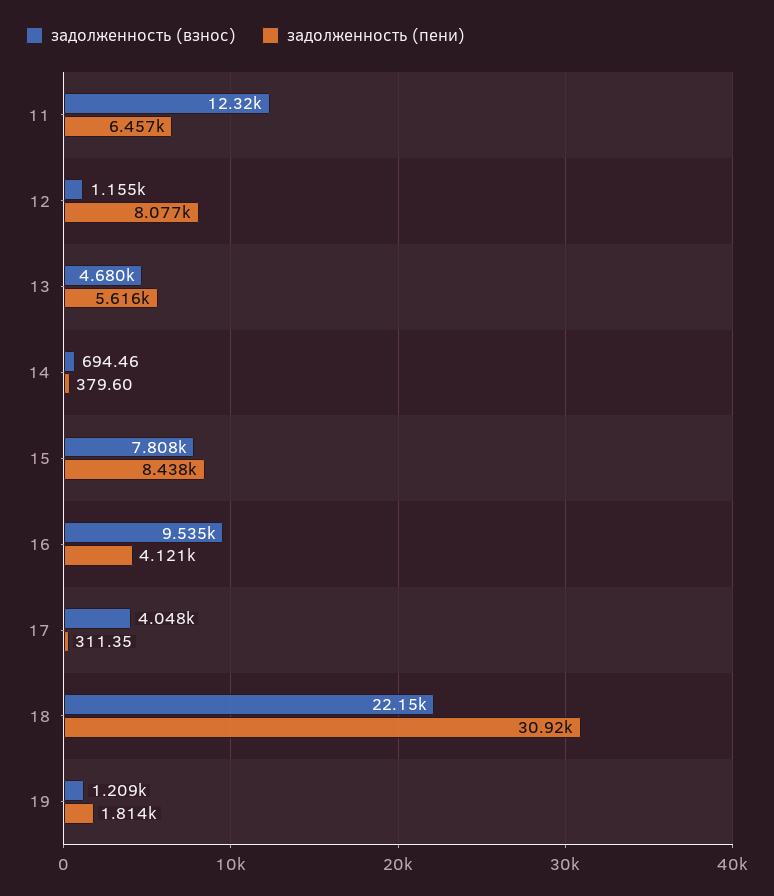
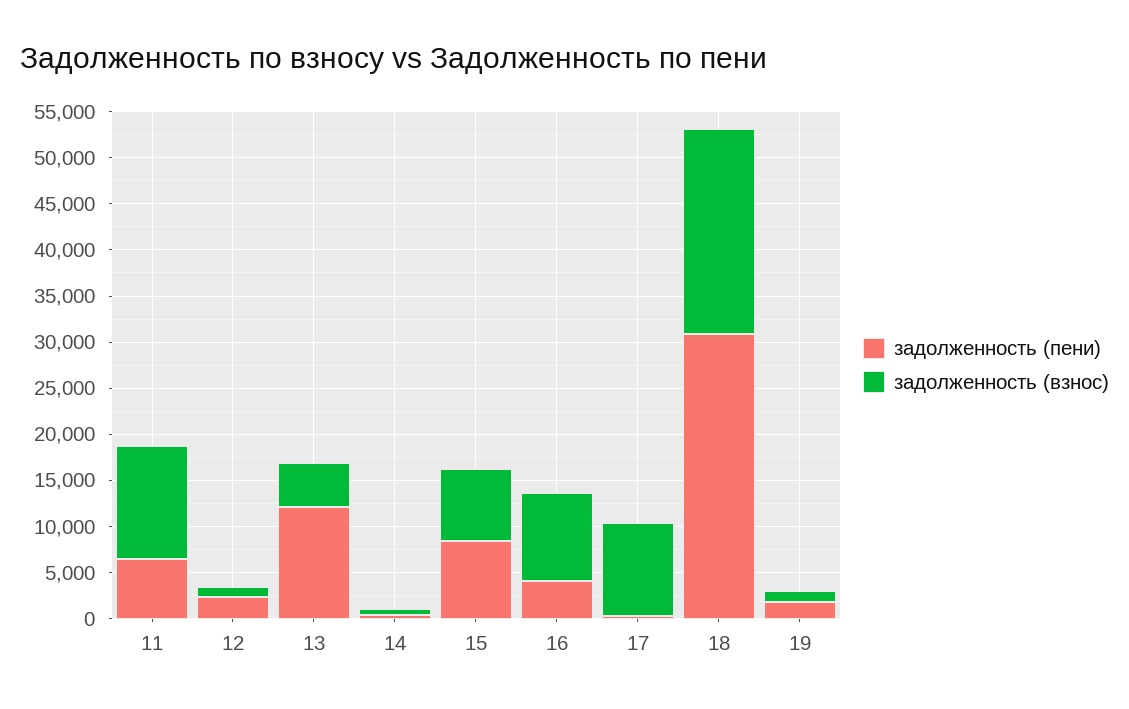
  {
    "задолженность (взнос)": {
      "11": 12320,
      "12": 1155,
      "13": 4680,
      "14": 694.46,
      "15": 7808,
      "16": 9535,
-     "17": 4048,
+     "17": 10000,
      "18": 22150,
      "19": 1209
    },
    "задолженность (пени)": {
      "11": 6457,
-     "12": 8077,
+     "12": 2000,
-     "13": 5616,
+     "13": 12000,
      "14": 379.6,
      "15": 8438,
      "16": 4121,
      "17": 311.35,
      "18": 30920,
      "19": 1814
    }
  }

